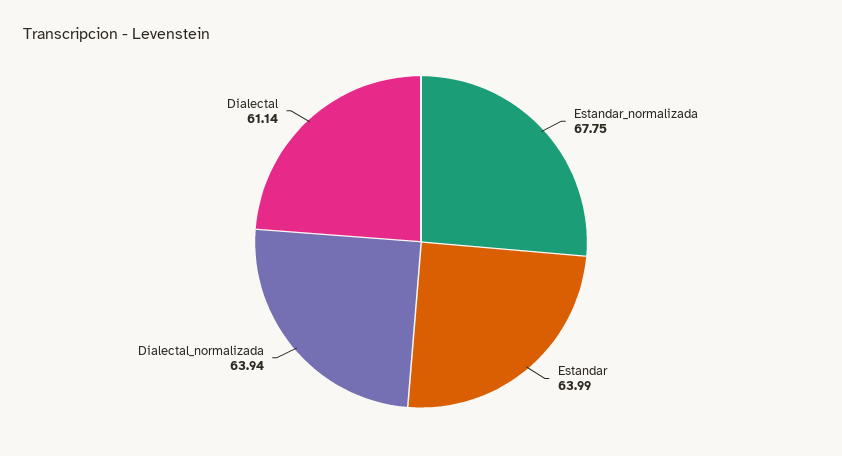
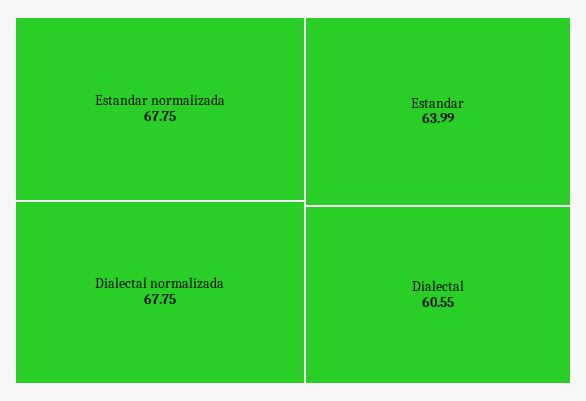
  {
    "Estandar_normalizada": 67.75,
    "Estandar": 63.99,
-   "Dialectal_normalizada": 63.94,
+   "Dialectal_normalizada": 67.75,
-   "Dialectal": 61.14
+   "Dialectal": 60.55
  }

